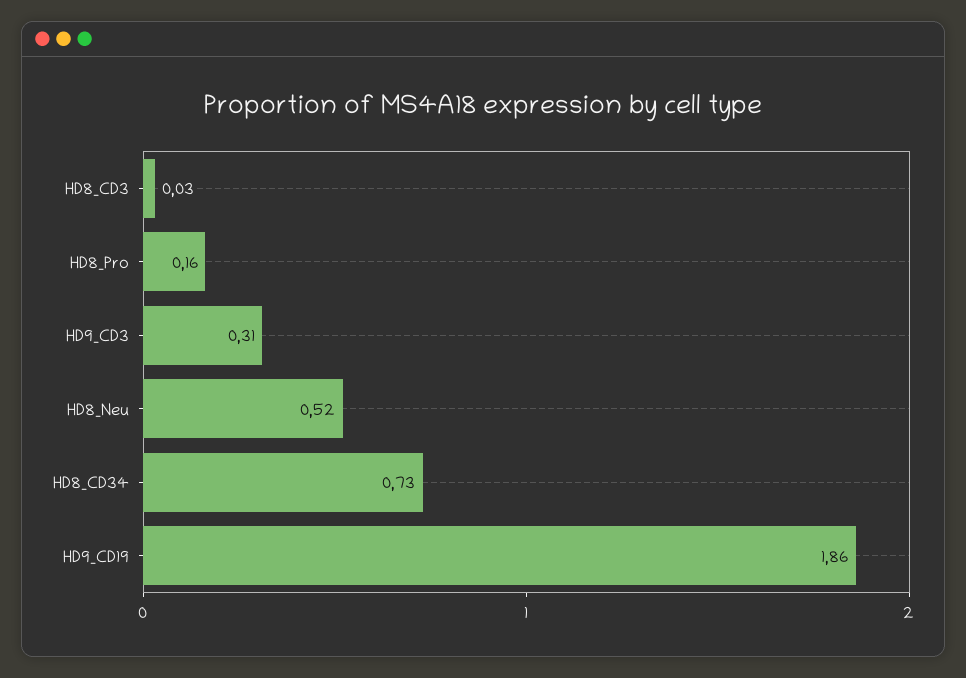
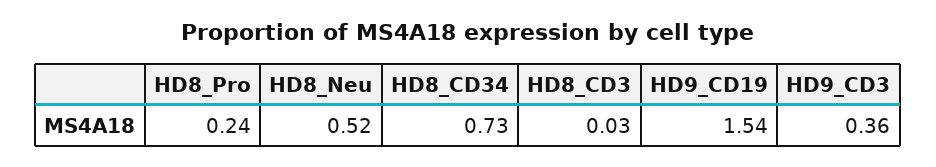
  {
    "HD8_CD3": 0.03,
-   "HD8_Pro": 0.16,
+   "HD8_Pro": 0.24,
-   "HD9_CD3": 0.31,
+   "HD9_CD3": 0.36,
    "HD8_Neu": 0.52,
    "HD8_CD34": 0.73,
-   "HD9_CD19": 1.86
+   "HD9_CD19": 1.54
  }

